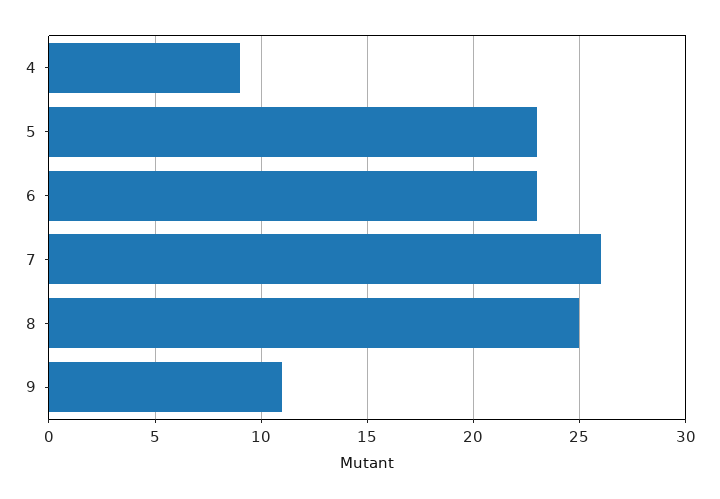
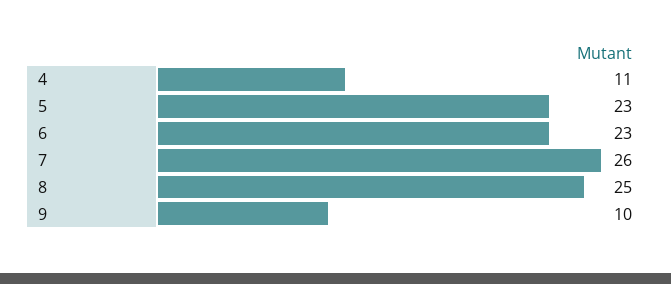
  {
-   "4": 9,
+   "4": 11,
    "5": 23,
    "6": 23,
    "7": 26,
    "8": 25,
-   "9": 11
+   "9": 10
  }

